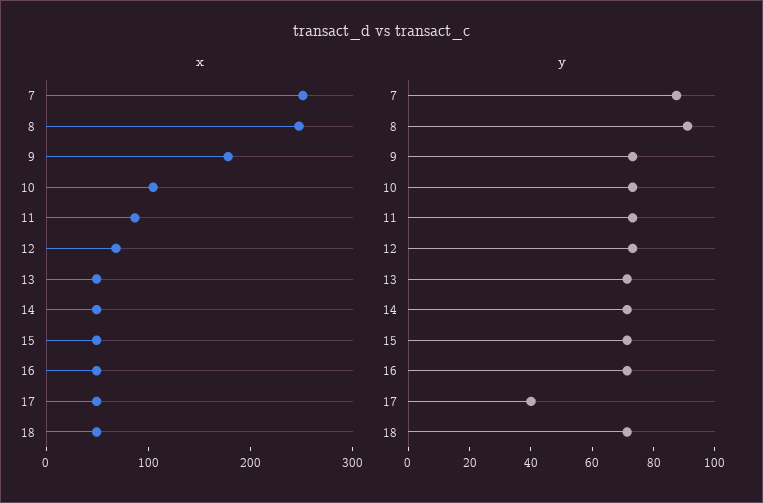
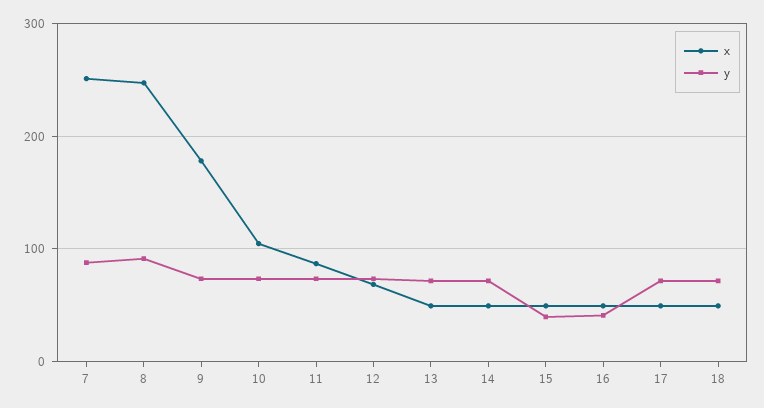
  {
    "x": {
      "7": 250,
      "8": 250,
      "9": 180,
      "10": 100,
      "11": 90,
      "12": 70,
      "13": 50,
      "14": 50,
      "15": 50,
      "16": 50,
      "17": 50,
      "18": 50
    },
    "y": {
      "7": 90,
      "8": 90,
      "9": 75,
      "10": 75,
      "11": 75,
      "12": 75,
      "13": 70,
      "14": 70,
-     "15": 70,
+     "15": 40,
-     "16": 70,
+     "16": 40,
-     "17": 40,
+     "17": 70,
      "18": 70
    }
  }

